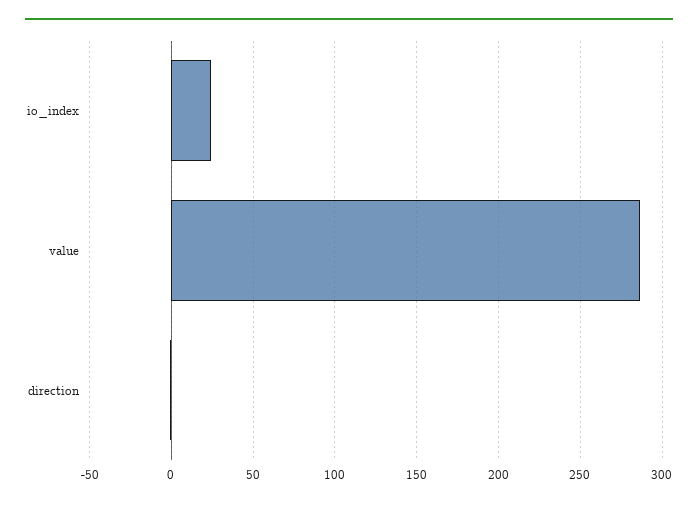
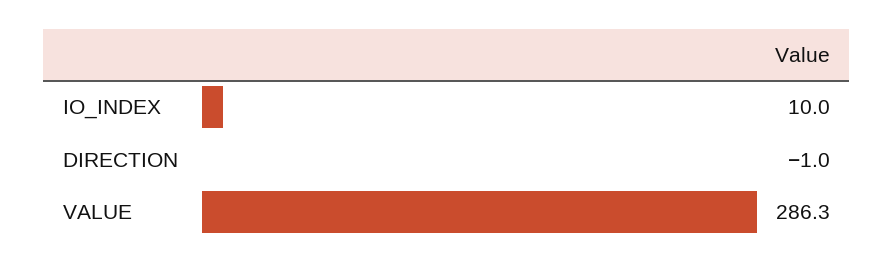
  {
-   "io_index": 25,
+   "io_index": 10,
    "value": 286.3,
    "direction": -1
  }

